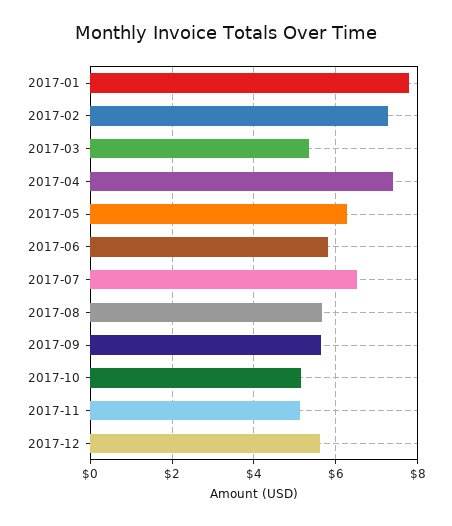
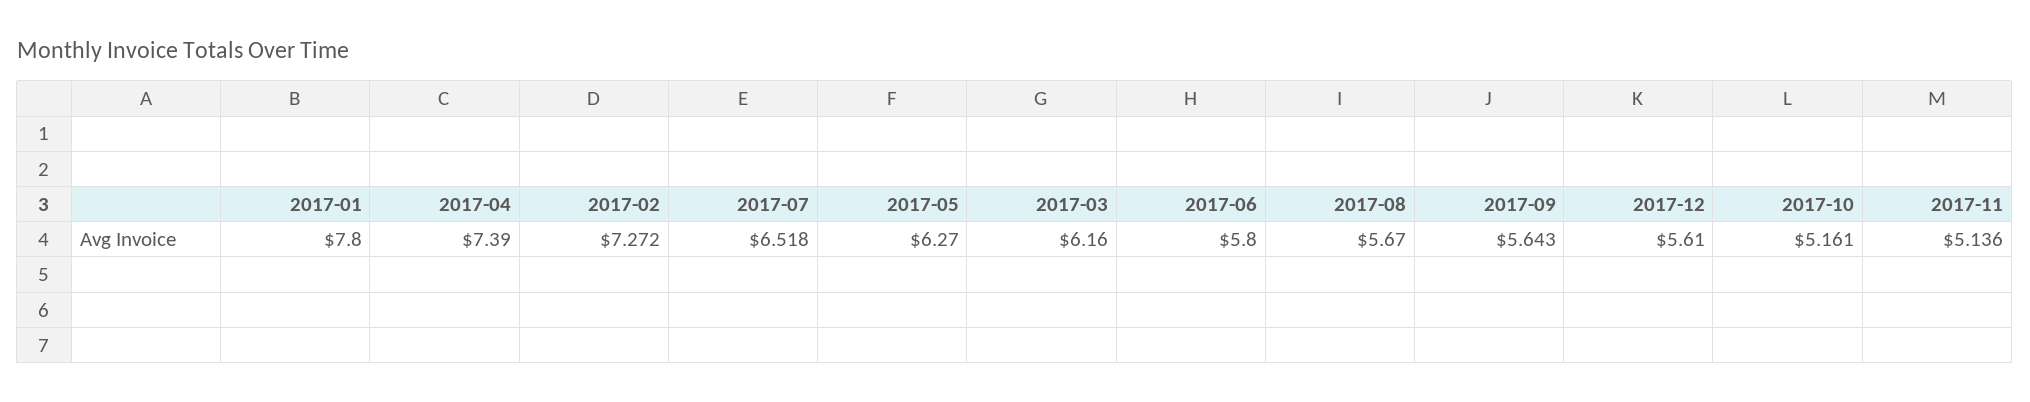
  {
    "2017-01": 7.8,
    "2017-02": 7.272,
-   "2017-03": 5.4,
+   "2017-03": 6.16,
    "2017-04": 7.39,
    "2017-05": 6.27,
    "2017-06": 5.8,
    "2017-07": 6.518,
    "2017-08": 5.67,
    "2017-09": 5.643,
    "2017-10": 5.161,
    "2017-11": 5.136,
    "2017-12": 5.61
  }

